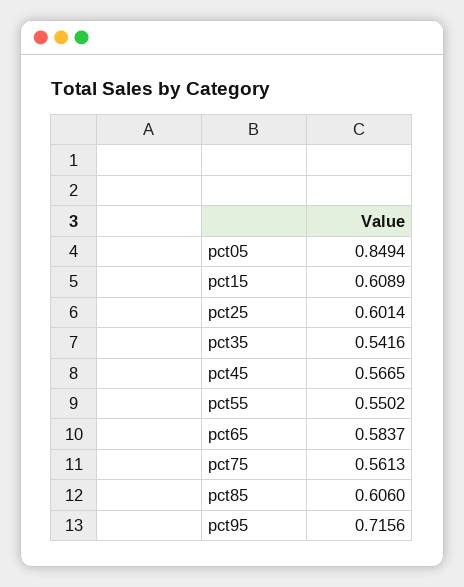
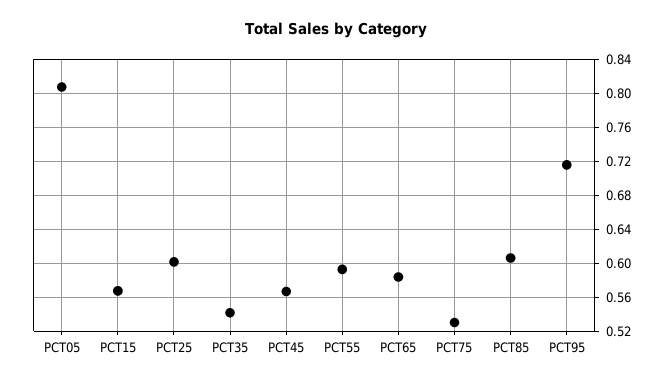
  {
-   "pct05": 0.8494,
+   "pct05": 0.81,
-   "pct15": 0.6089,
+   "pct15": 0.57,
    "pct25": 0.6014,
    "pct35": 0.5416,
    "pct45": 0.5665,
-   "pct55": 0.5502,
+   "pct55": 0.59,
    "pct65": 0.5837,
-   "pct75": 0.5613,
+   "pct75": 0.53,
    "pct85": 0.606,
    "pct95": 0.7156
  }

